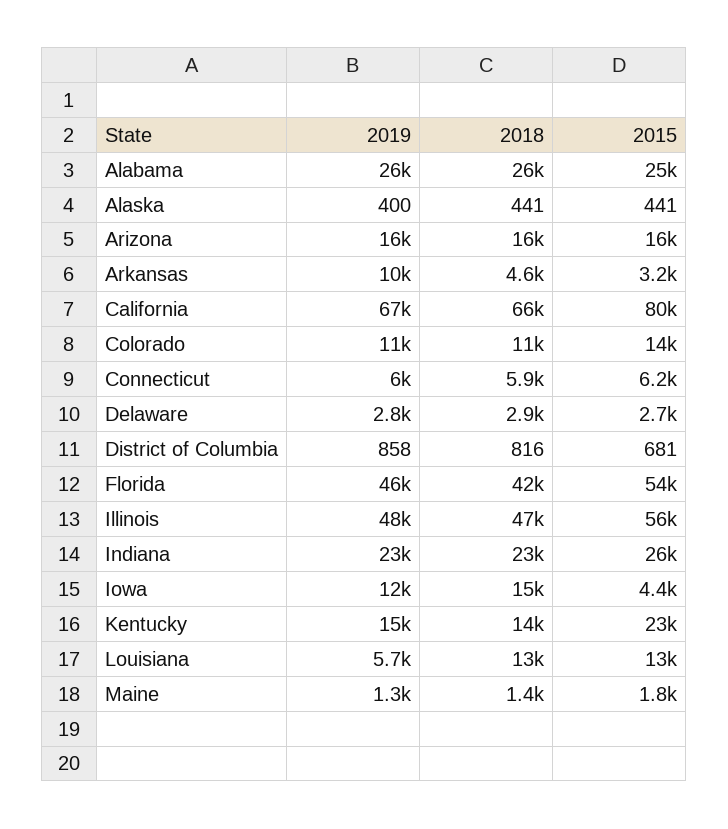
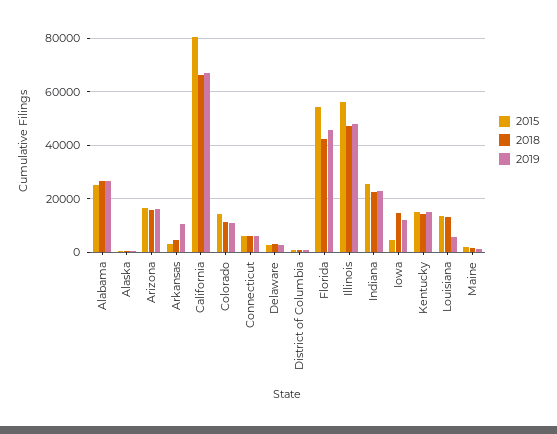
  {
    "2019": {
      "Alabama": 26000,
      "Alaska": 400,
      "Arizona": 16000,
      "Arkansas": 10000,
      "California": 67000,
      "Colorado": 11000,
      "Connecticut": 6000,
      "Delaware": 2800,
      "District of Columbia": 858,
      "Florida": 46000,
      "Illinois": 48000,
      "Indiana": 23000,
      "Iowa": 12000,
      "Kentucky": 15000,
      "Louisiana": 5700,
      "Maine": 1300
    },
    "2018": {
      "Alabama": 26000,
      "Alaska": 441,
      "Arizona": 16000,
      "Arkansas": 4600,
      "California": 66000,
      "Colorado": 11000,
      "Connecticut": 5900,
      "Delaware": 2900,
      "District of Columbia": 816,
      "Florida": 42000,
      "Illinois": 47000,
      "Indiana": 23000,
      "Iowa": 15000,
      "Kentucky": 14000,
      "Louisiana": 13000,
      "Maine": 1400
    },
    "2015": {
      "Alabama": 25000,
      "Alaska": 441,
      "Arizona": 16000,
      "Arkansas": 3200,
      "California": 80000,
      "Colorado": 14000,
      "Connecticut": 6200,
      "Delaware": 2700,
      "District of Columbia": 681,
      "Florida": 54000,
      "Illinois": 56000,
      "Indiana": 26000,
      "Iowa": 4400,
-     "Kentucky": 23000,
+     "Kentucky": 15000,
      "Louisiana": 13000,
      "Maine": 1800
    }
  }

